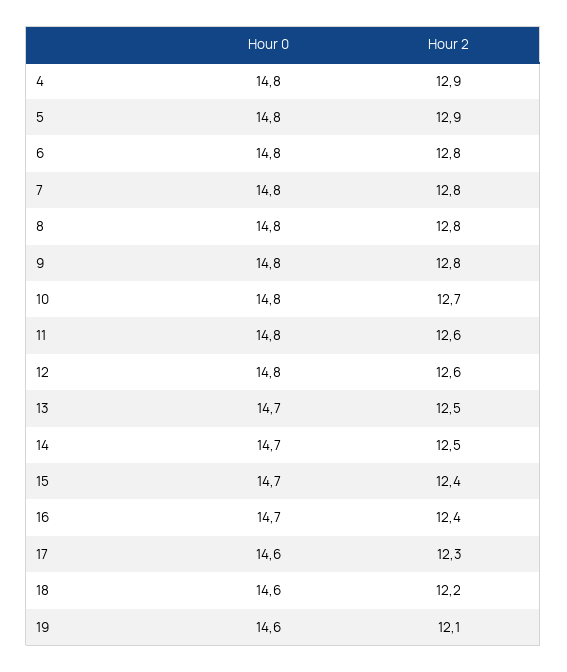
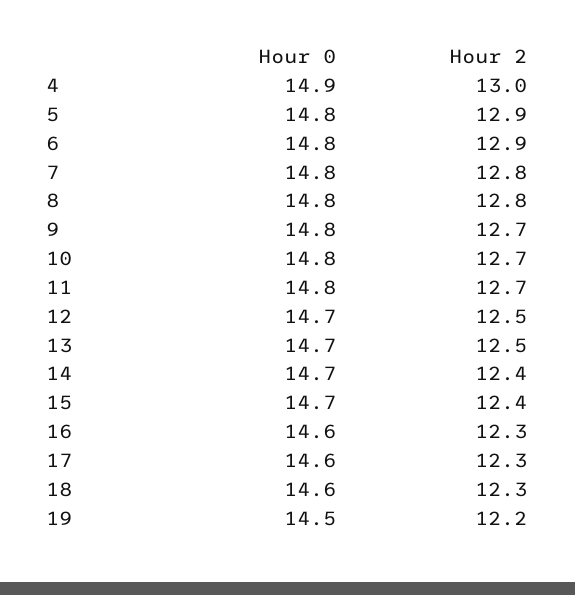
  {
    "Hour 0": {
-     "4": 14.8,
+     "4": 14.9,
      "5": 14.8,
      "6": 14.8,
      "7": 14.8,
      "8": 14.8,
      "9": 14.8,
      "10": 14.8,
      "11": 14.8,
-     "12": 14.8,
+     "12": 14.7,
      "13": 14.7,
      "14": 14.7,
      "15": 14.7,
-     "16": 14.7,
+     "16": 14.6,
      "17": 14.6,
      "18": 14.6,
-     "19": 14.6
+     "19": 14.5
    },
    "Hour 2": {
-     "4": 12.9,
+     "4": 13,
      "5": 12.9,
-     "6": 12.8,
+     "6": 12.9,
      "7": 12.8,
      "8": 12.8,
-     "9": 12.8,
+     "9": 12.7,
      "10": 12.7,
-     "11": 12.6,
+     "11": 12.7,
-     "12": 12.6,
+     "12": 12.5,
      "13": 12.5,
-     "14": 12.5,
+     "14": 12.4,
      "15": 12.4,
-     "16": 12.4,
+     "16": 12.3,
      "17": 12.3,
-     "18": 12.2,
+     "18": 12.3,
-     "19": 12.1
+     "19": 12.2
    }
  }

